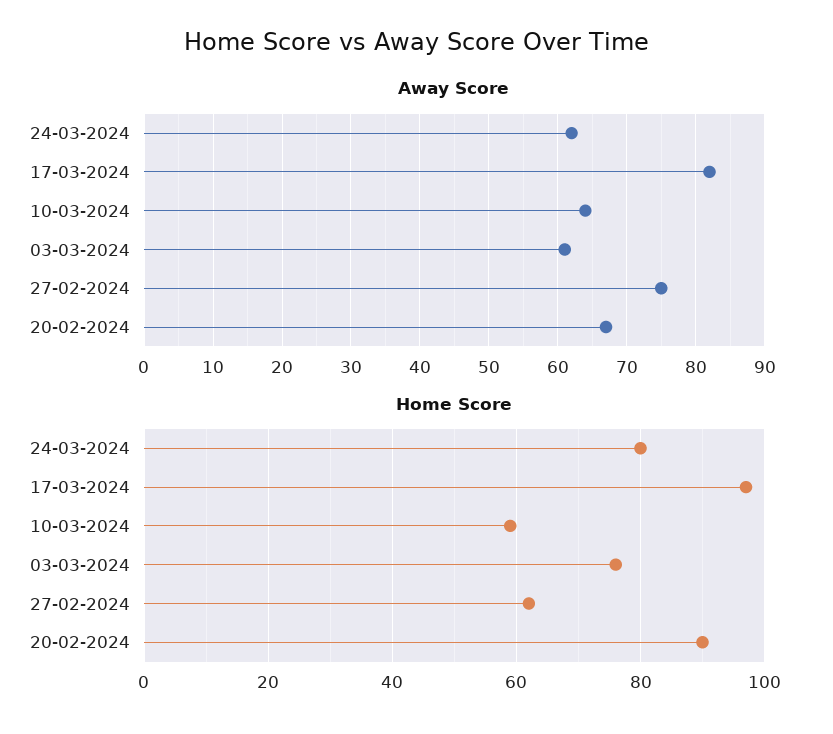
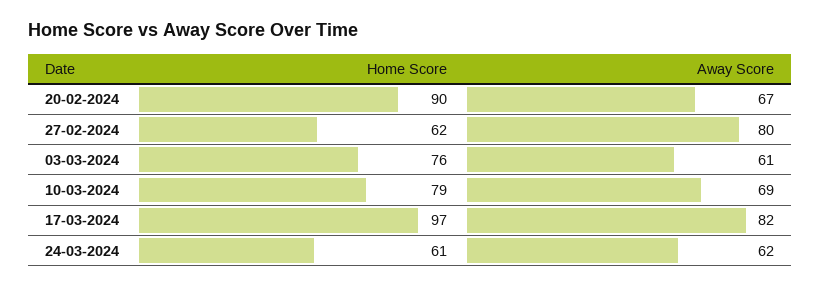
  {
    "Away Score": {
      "24-03-2024": 62,
      "17-03-2024": 82,
-     "10-03-2024": 64,
+     "10-03-2024": 69,
      "03-03-2024": 61,
-     "27-02-2024": 75,
+     "27-02-2024": 80,
      "20-02-2024": 67
    },
    "Home Score": {
-     "24-03-2024": 80,
+     "24-03-2024": 61,
      "17-03-2024": 97,
-     "10-03-2024": 60,
+     "10-03-2024": 79,
      "03-03-2024": 76,
      "27-02-2024": 62,
      "20-02-2024": 90
    }
  }

